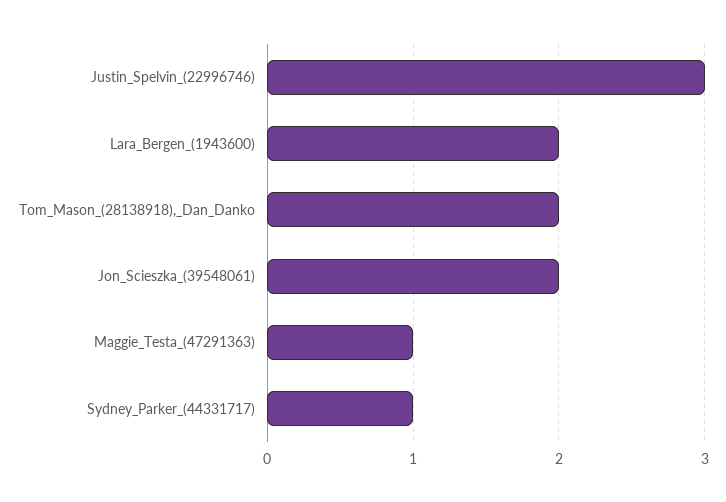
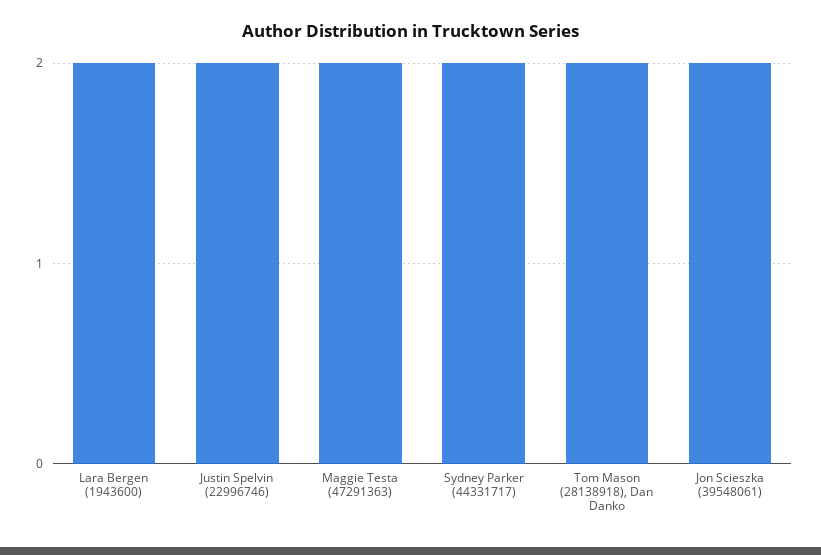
  {
-   "Justin_Spelvin_(22996746)": 3,
+   "Justin_Spelvin_(22996746)": 2,
    "Lara_Bergen_(1943600)": 2,
    "Tom_Mason_(28138918),_Dan_Danko": 2,
    "Jon_Scieszka_(39548061)": 2,
-   "Maggie_Testa_(47291363)": 1,
+   "Maggie_Testa_(47291363)": 2,
-   "Sydney_Parker_(44331717)": 1
+   "Sydney_Parker_(44331717)": 2
  }

